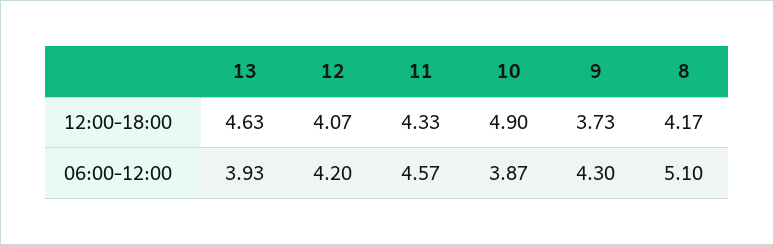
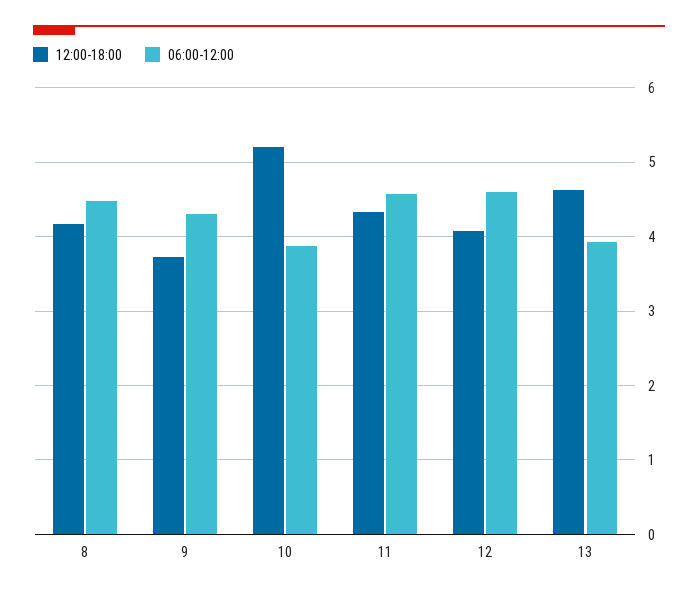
  {
    "12:00-18:00": {
      "13": 4.63,
      "12": 4.07,
      "11": 4.33,
-     "10": 4.9,
+     "10": 5.2,
      "9": 3.73,
      "8": 4.17
    },
    "06:00-12:00": {
      "13": 3.93,
-     "12": 4.2,
+     "12": 4.6,
      "11": 4.57,
      "10": 3.87,
      "9": 4.3,
-     "8": 5.1
+     "8": 4.5
    }
  }

